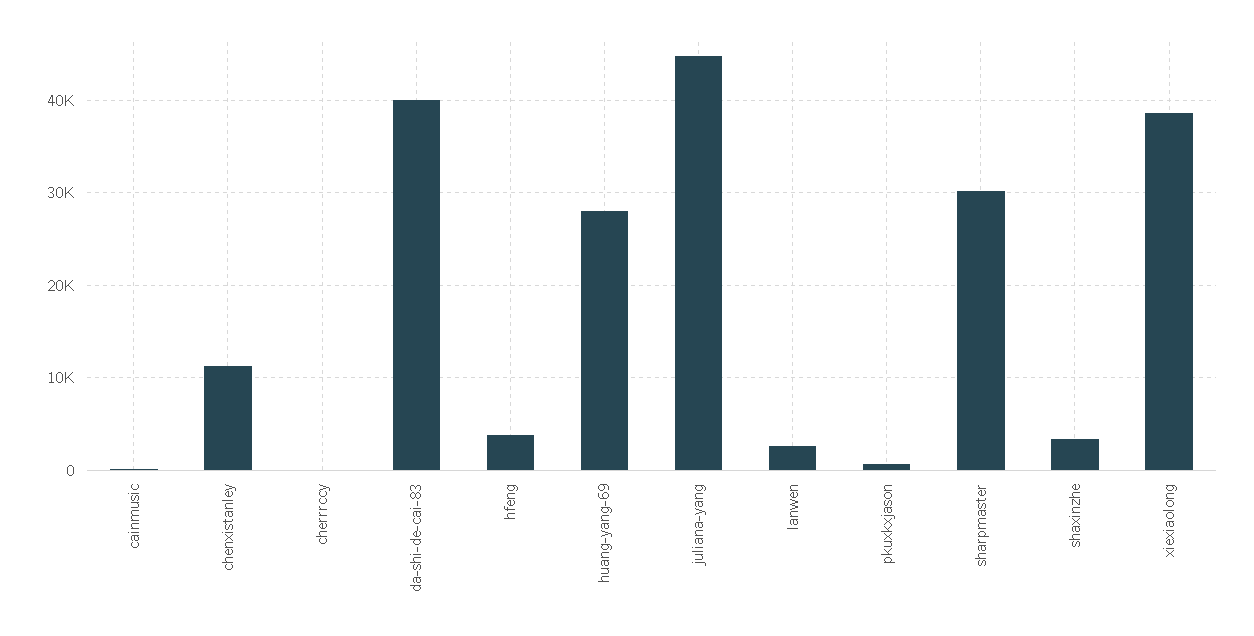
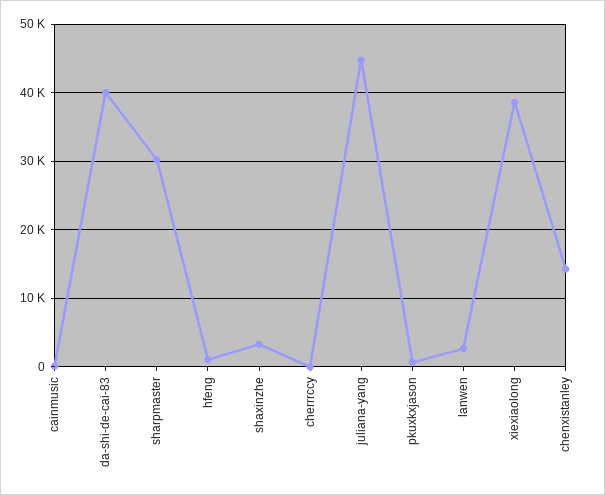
  {
    "cainmusic": 0,
-   "chenxistanley": 11000,
+   "chenxistanley": 14000,
    "cherrrccy": 0,
    "da-shi-de-cai-83": 40000,
-   "hfeng": 4000,
+   "hfeng": 1000,
-   "huang-yang-69": 28000,
    "juliana-yang": 45000,
    "lanwen": 3000,
    "pkuxkxjason": 1000,
    "sharpmaster": 30000,
    "shaxinzhe": 3000,
    "xiexiaolong": 39000
  }

